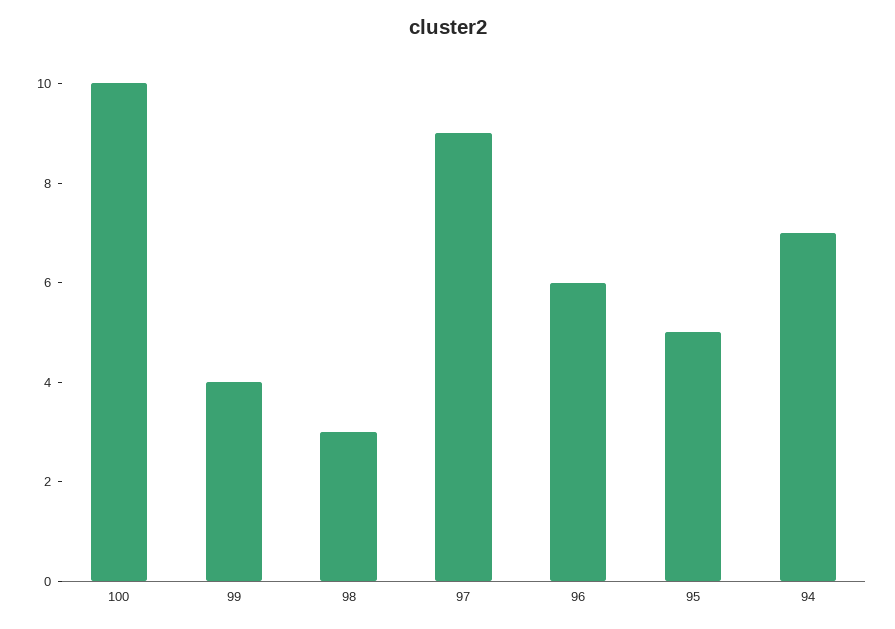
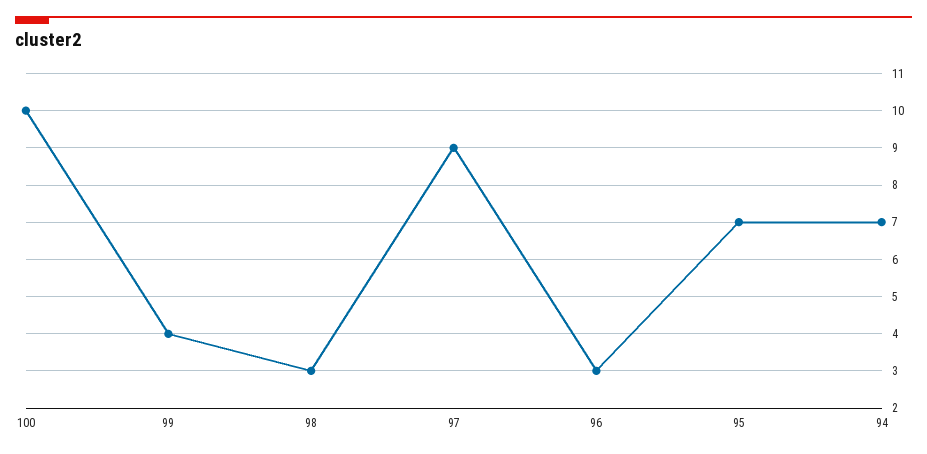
  {
    "100": 10,
    "99": 4,
    "98": 3,
    "97": 9,
-   "96": 6,
+   "96": 3,
-   "95": 5,
+   "95": 7,
    "94": 7
  }

